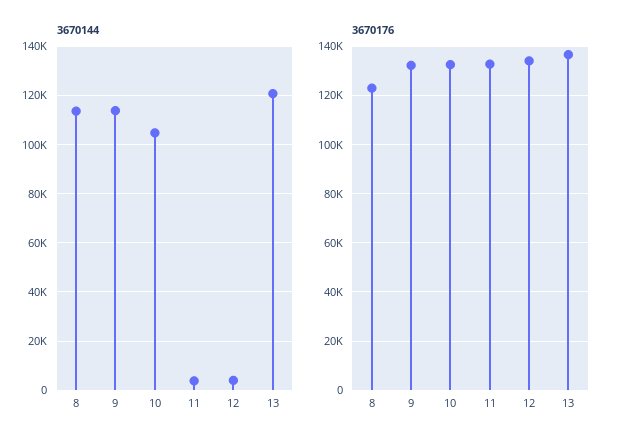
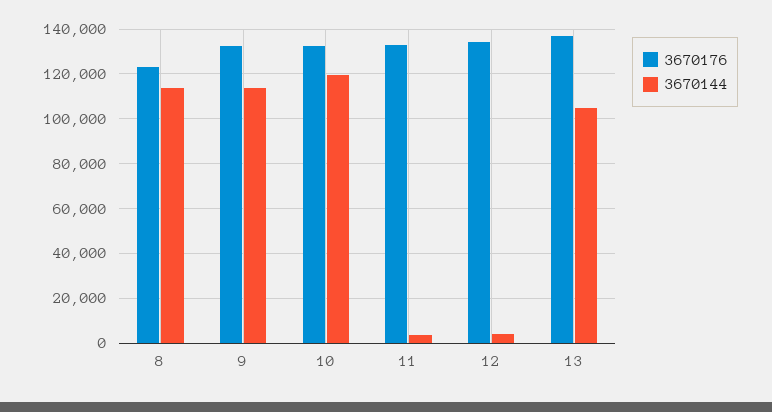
  {
    "3670144": {
      "8": 112500,
      "9": 115000,
-     "10": 105000,
+     "10": 120000,
      "11": 5000,
      "12": 5000,
-     "13": 120000
+     "13": 105000
    },
    "3670176": {
      "8": 122500,
      "9": 132500,
      "10": 132500,
      "11": 132500,
      "12": 135000,
      "13": 137500
    }
  }

